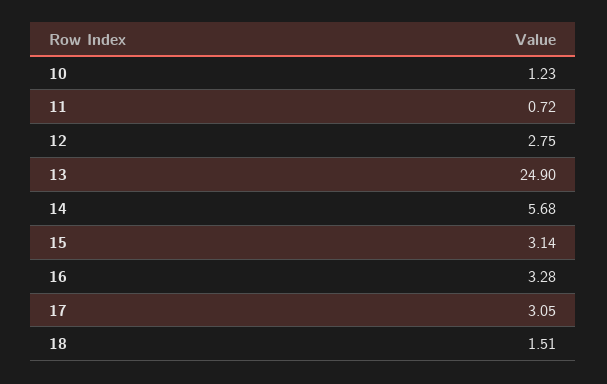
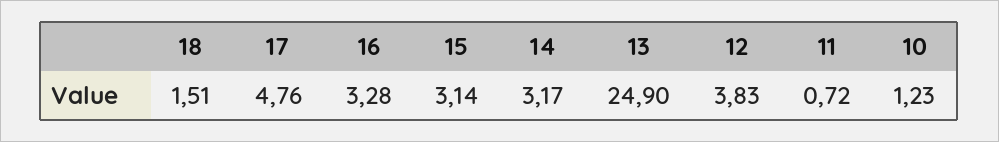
  {
    "10": 1.23,
    "11": 0.72,
-   "12": 2.75,
+   "12": 3.83,
    "13": 24.9,
-   "14": 5.68,
+   "14": 3.17,
    "15": 3.14,
    "16": 3.28,
-   "17": 3.05,
+   "17": 4.76,
    "18": 1.51
  }

